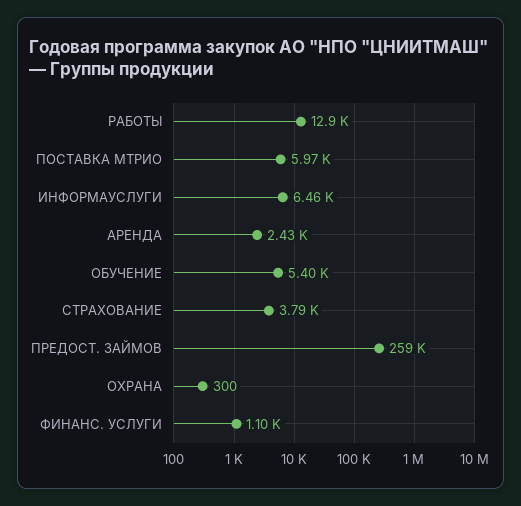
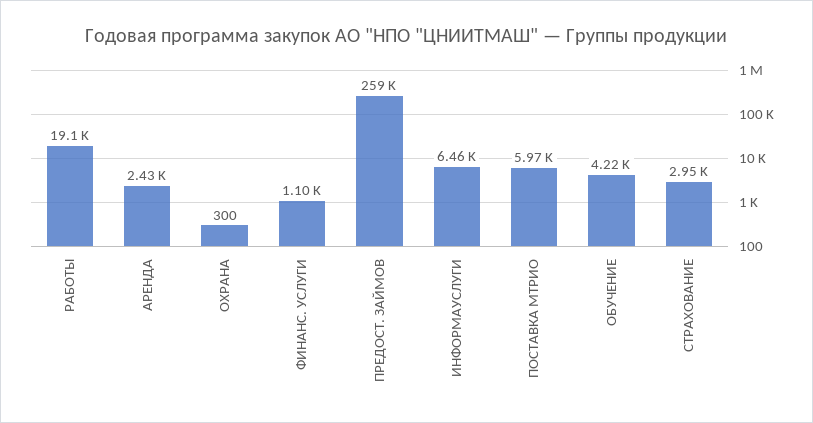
  {
-   "РАБОТЫ": 12900,
+   "РАБОТЫ": 19100,
    "ПОСТАВКА МТРИО": 5970,
    "ИНФОРМАУСЛУГИ": 6460,
    "АРЕНДА": 2430,
-   "ОБУЧЕНИЕ": 5400,
+   "ОБУЧЕНИЕ": 4220,
-   "СТРАХОВАНИЕ": 3790,
+   "СТРАХОВАНИЕ": 2950,
    "ПРЕДОСТ. ЗАЙМОВ": 259000,
    "ОХРАНА": 300,
    "ФИНАНС. УСЛУГИ": 1100
  }

